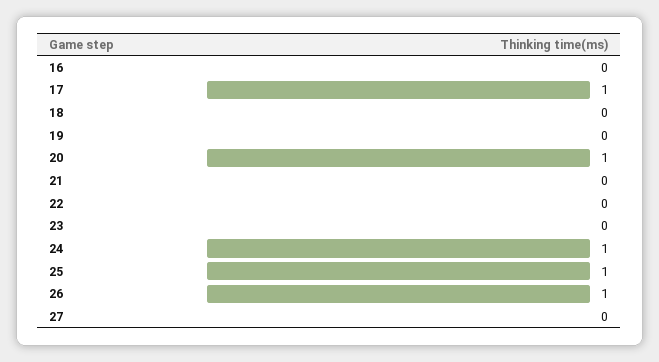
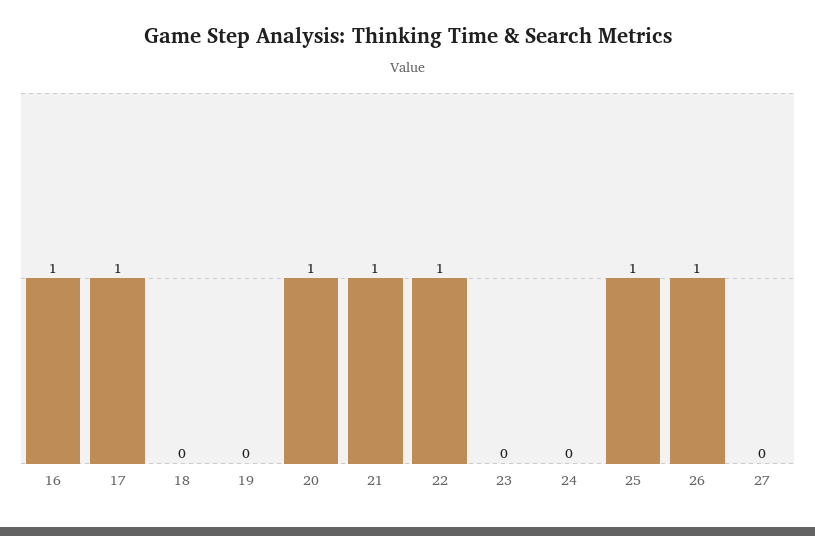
  {
-   "16": 0,
+   "16": 1,
    "17": 1,
    "18": 0,
    "19": 0,
    "20": 1,
-   "21": 0,
+   "21": 1,
-   "22": 0,
+   "22": 1,
    "23": 0,
-   "24": 1,
+   "24": 0,
    "25": 1,
    "26": 1,
    "27": 0
  }

